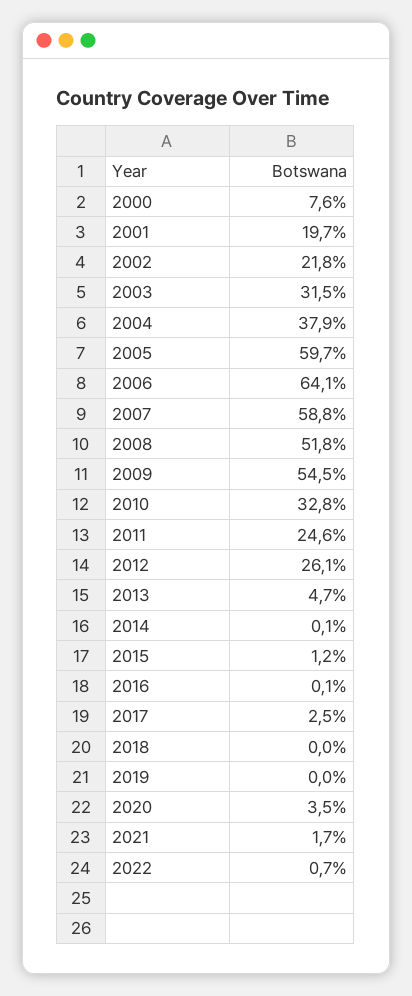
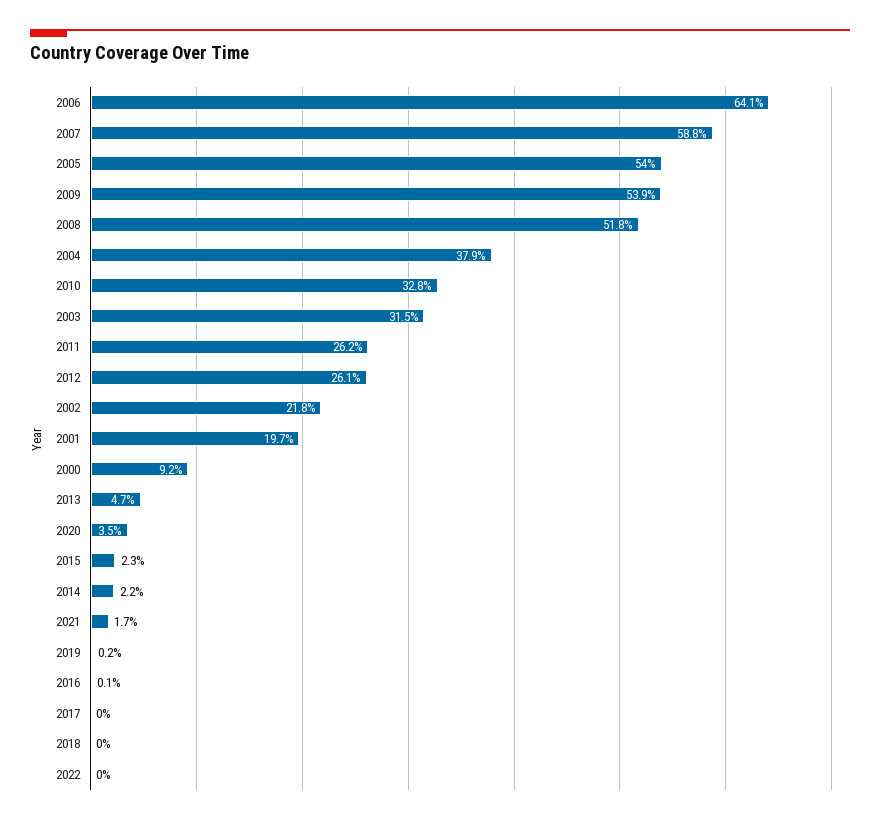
  {
-   "2000": 7.6,
+   "2000": 9.2,
    "2001": 19.7,
    "2002": 21.8,
    "2003": 31.5,
    "2004": 37.9,
-   "2005": 59.7,
+   "2005": 54,
    "2006": 64.1,
    "2007": 58.8,
    "2008": 51.8,
-   "2009": 54.5,
+   "2009": 53.9,
    "2010": 32.8,
-   "2011": 24.6,
+   "2011": 26.2,
    "2012": 26.1,
    "2013": 4.7,
-   "2014": 0.1,
+   "2014": 2.2,
-   "2015": 1.2,
+   "2015": 2.3,
    "2016": 0.1,
-   "2017": 2.5,
+   "2017": 0,
    "2018": 0,
-   "2019": 0,
+   "2019": 0.2,
    "2020": 3.5,
    "2021": 1.7,
-   "2022": 0.7
+   "2022": 0
  }

